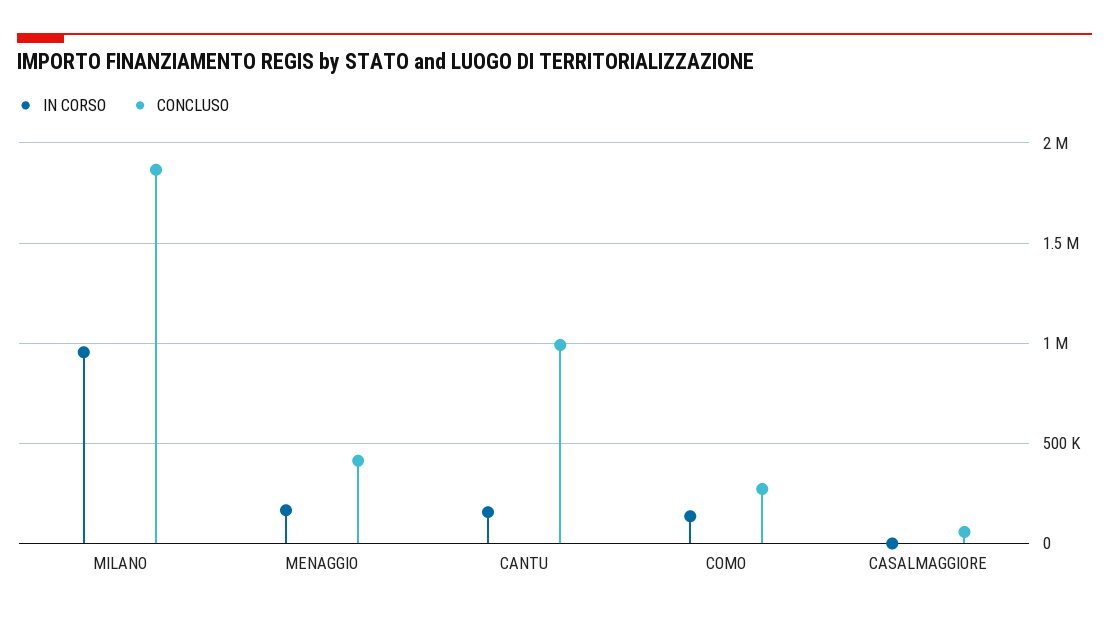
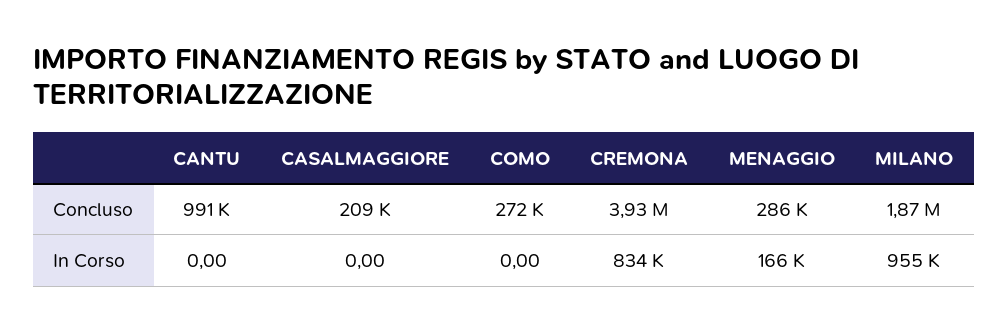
  {
    "IN CORSO": {
      "MILANO": 955000,
      "MENAGGIO": 166000,
-     "CANTU": 150000,
+     "CANTU": 0,
-     "COMO": 150000,
+     "COMO": 0,
-     "CASALMAGGIORE": 0
+     "CASALMAGGIORE": 0,
+     "CREMONA": 834000
    },
    "CONCLUSO": {
      "MILANO": 1870000,
-     "MENAGGIO": 400000,
+     "MENAGGIO": 286000,
      "CANTU": 991000,
      "COMO": 272000,
-     "CASALMAGGIORE": 50000
+     "CASALMAGGIORE": 209000,
+     "CREMONA": 3930000
    }
  }

